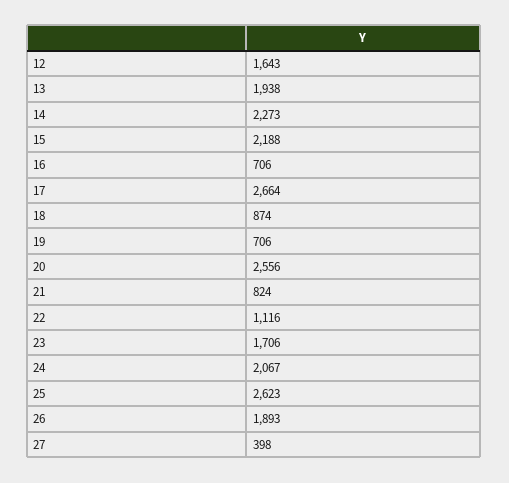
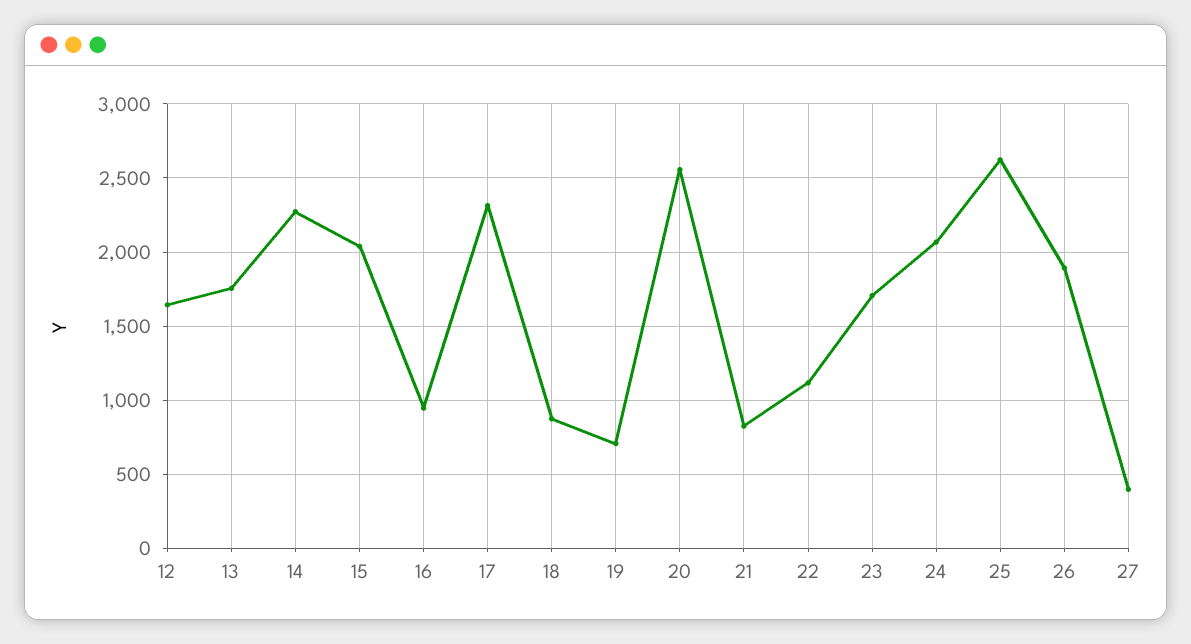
  {
    "12": 1643,
-   "13": 1938,
+   "13": 1750,
    "14": 2273,
-   "15": 2188,
+   "15": 2050,
-   "16": 706,
+   "16": 950,
-   "17": 2664,
+   "17": 2300,
    "18": 874,
    "19": 706,
    "20": 2556,
    "21": 824,
    "22": 1116,
    "23": 1706,
    "24": 2067,
    "25": 2623,
    "26": 1893,
    "27": 398
  }

